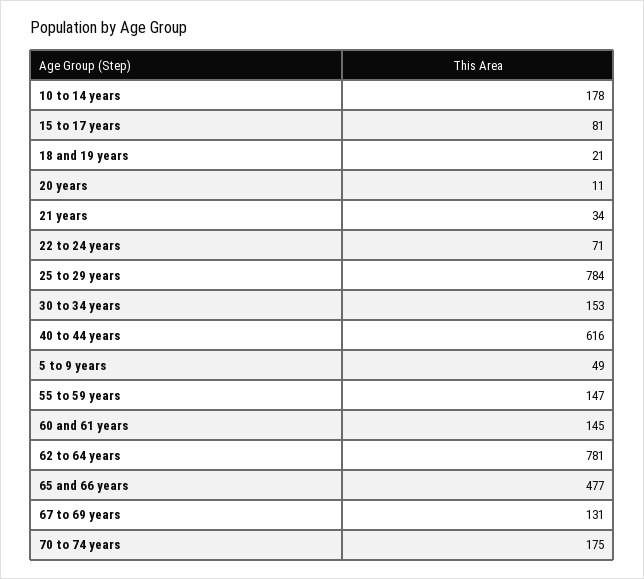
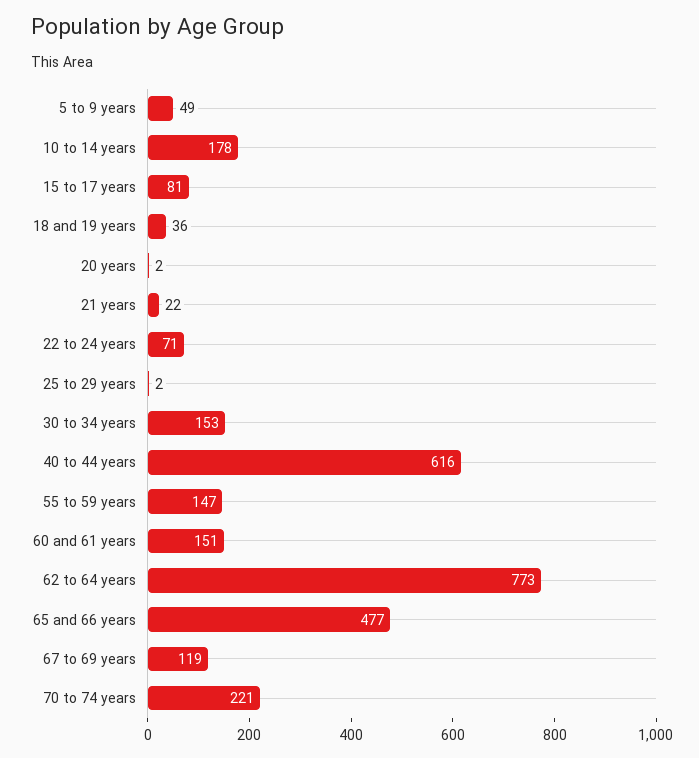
  {
    "10 to 14 years": 178,
    "15 to 17 years": 81,
-   "18 and 19 years": 21,
+   "18 and 19 years": 36,
-   "20 years": 11,
+   "20 years": 2,
-   "21 years": 34,
+   "21 years": 22,
    "22 to 24 years": 71,
-   "25 to 29 years": 784,
+   "25 to 29 years": 2,
    "30 to 34 years": 153,
    "40 to 44 years": 616,
    "5 to 9 years": 49,
    "55 to 59 years": 147,
-   "60 and 61 years": 145,
+   "60 and 61 years": 151,
-   "62 to 64 years": 781,
+   "62 to 64 years": 773,
    "65 and 66 years": 477,
-   "67 to 69 years": 131,
+   "67 to 69 years": 119,
-   "70 to 74 years": 175
+   "70 to 74 years": 221
  }

